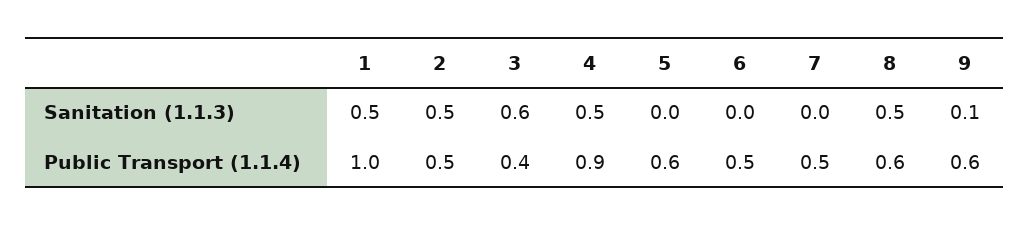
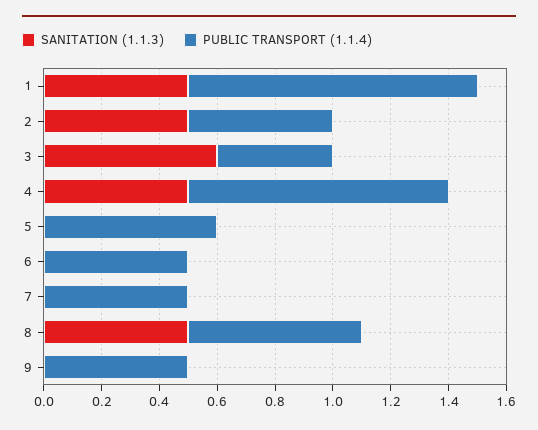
  {
    "Sanitation (1.1.3)": {
      "1": 0.5,
      "2": 0.5,
      "3": 0.6,
      "4": 0.5,
      "5": 0,
      "6": 0,
      "7": 0,
      "8": 0.5,
-     "9": 0.1
+     "9": 0
    },
    "Public Transport (1.1.4)": {
      "1": 1,
      "2": 0.5,
      "3": 0.4,
      "4": 0.9,
      "5": 0.6,
      "6": 0.5,
      "7": 0.5,
      "8": 0.6,
-     "9": 0.6
+     "9": 0.5
    }
  }

